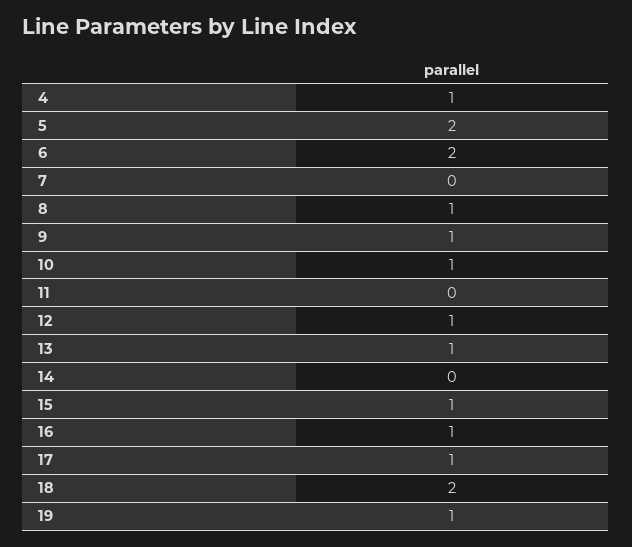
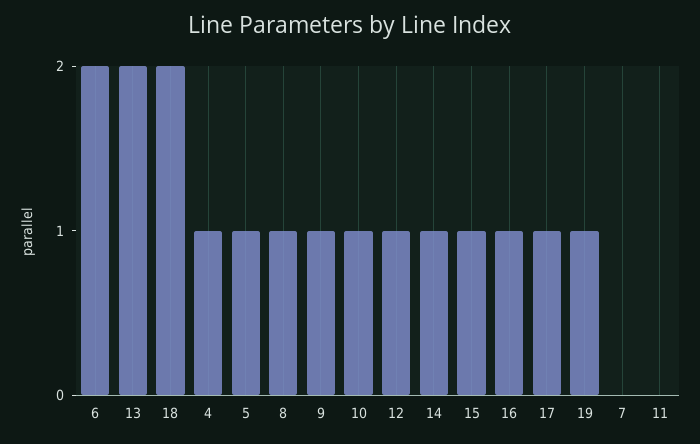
  {
    "4": 1,
-   "5": 2,
+   "5": 1,
    "6": 2,
    "7": 0,
    "8": 1,
    "9": 1,
    "10": 1,
    "11": 0,
    "12": 1,
-   "13": 1,
+   "13": 2,
-   "14": 0,
+   "14": 1,
    "15": 1,
    "16": 1,
    "17": 1,
    "18": 2,
    "19": 1
  }

